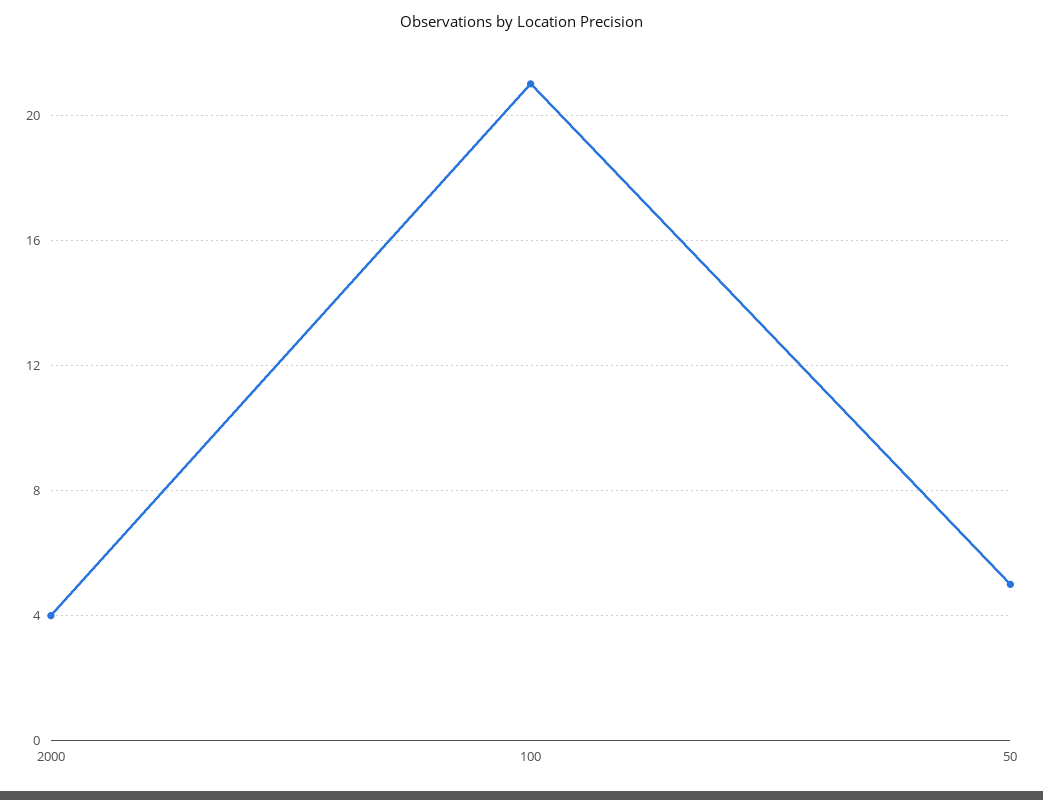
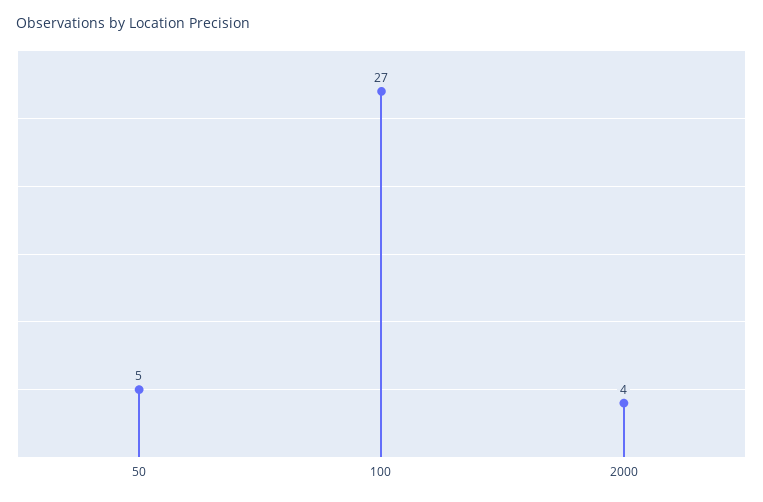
  {
    "2000": 4,
-   "100": 21,
+   "100": 27,
    "50": 5
  }

